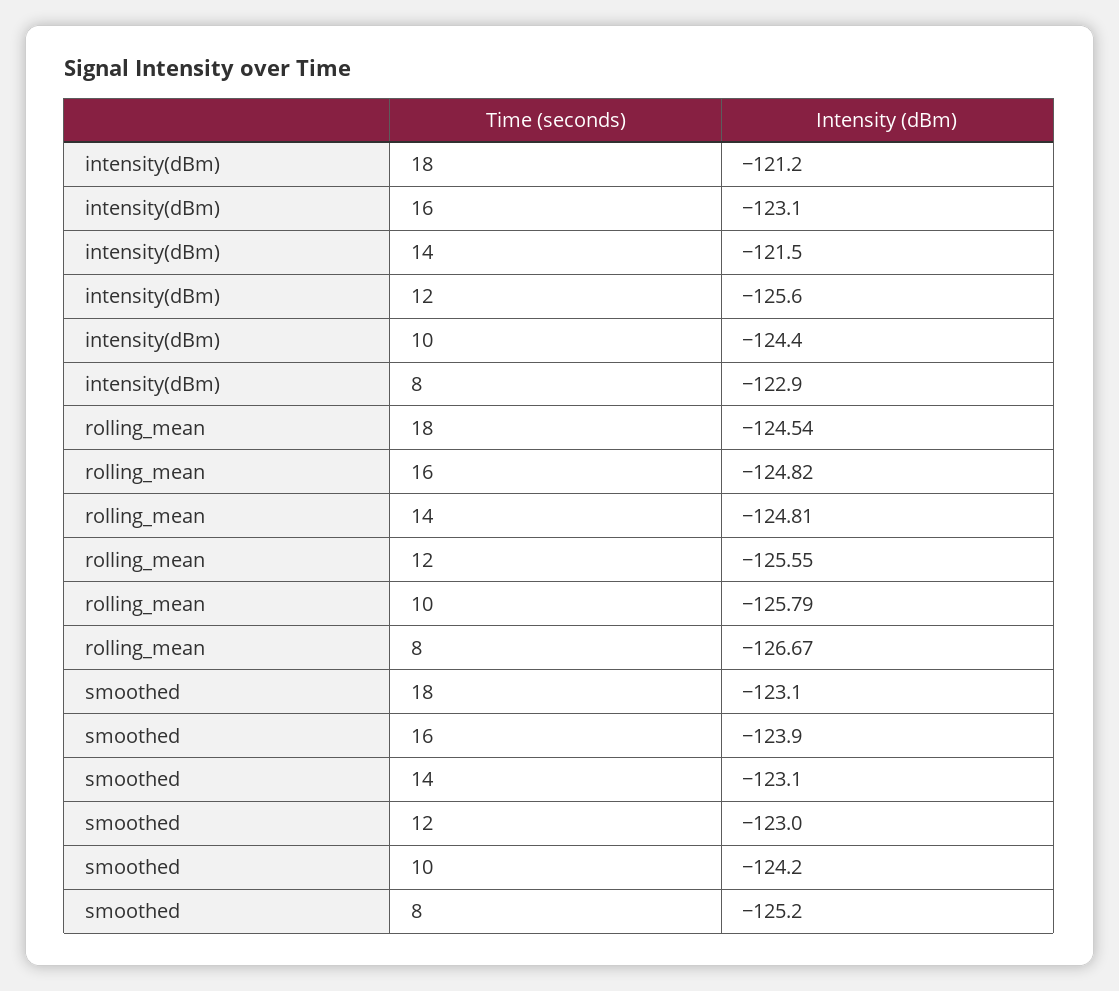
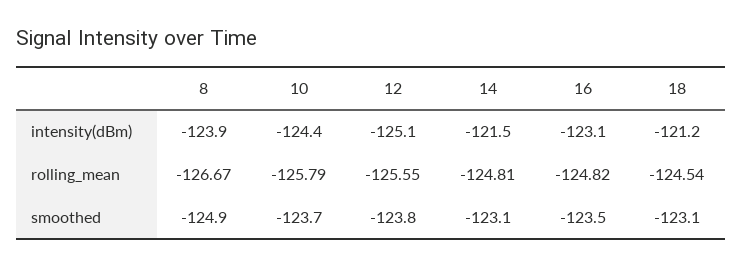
  {
    "intensity(dBm)": {
      "18": -121.2,
      "16": -123.1,
      "14": -121.5,
-     "12": -125.6,
+     "12": -125.1,
      "10": -124.4,
-     "8": -122.9
+     "8": -123.9
    },
    "rolling_mean": {
      "18": -124.54,
      "16": -124.82,
      "14": -124.81,
      "12": -125.55,
      "10": -125.79,
      "8": -126.67
    },
    "smoothed": {
      "18": -123.1,
-     "16": -123.9,
+     "16": -123.5,
      "14": -123.1,
-     "12": -123,
+     "12": -123.8,
-     "10": -124.2,
+     "10": -123.7,
-     "8": -125.2
+     "8": -124.9
    }
  }

